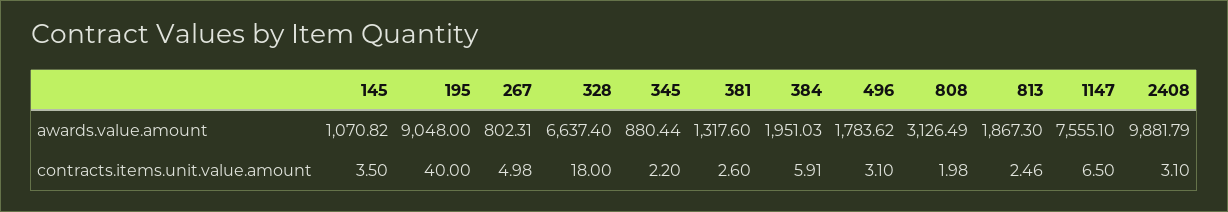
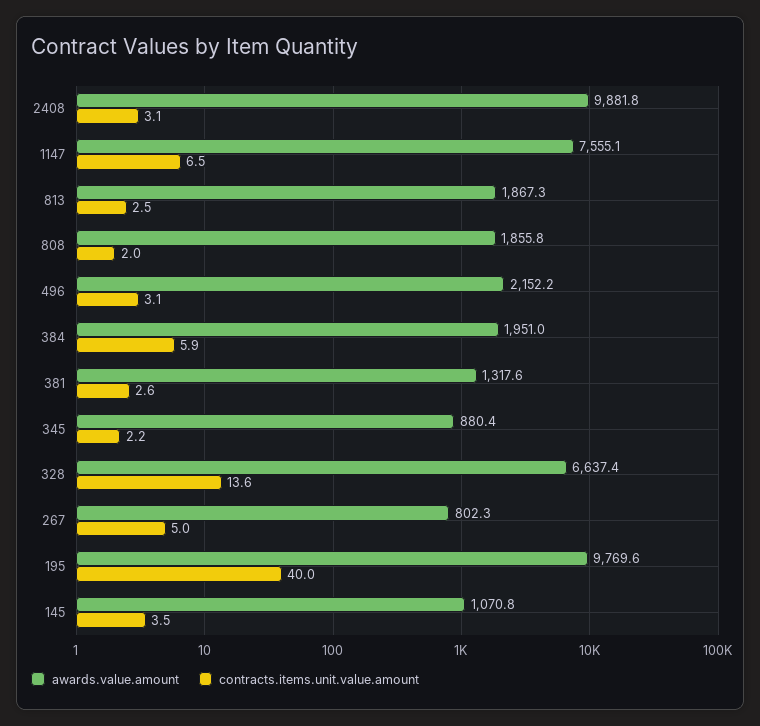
  {
    "awards.value.amount": {
      "145": 1070.82,
-     "195": 9048,
+     "195": 9769.6,
      "267": 802.31,
      "328": 6637.4,
      "345": 880.44,
      "381": 1317.6,
      "384": 1951.03,
-     "496": 1783.62,
+     "496": 2152.2,
-     "808": 3126.49,
+     "808": 1855.8,
      "813": 1867.3,
      "1147": 7555.1,
      "2408": 9881.79
    },
    "contracts.items.unit.value.amount": {
      "145": 3.5,
      "195": 40,
      "267": 4.98,
-     "328": 18,
+     "328": 13.6,
      "345": 2.2,
      "381": 2.6,
      "384": 5.91,
      "496": 3.1,
      "808": 1.98,
      "813": 2.46,
      "1147": 6.5,
      "2408": 3.1
    }
  }

